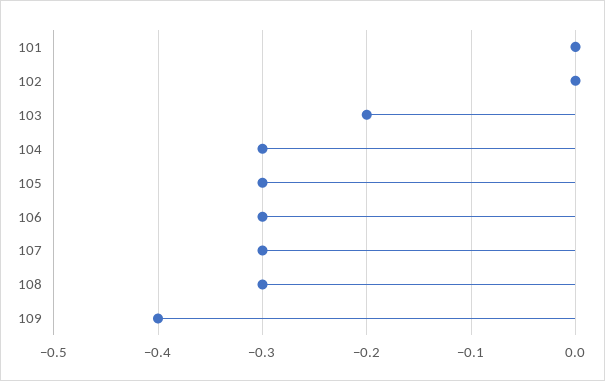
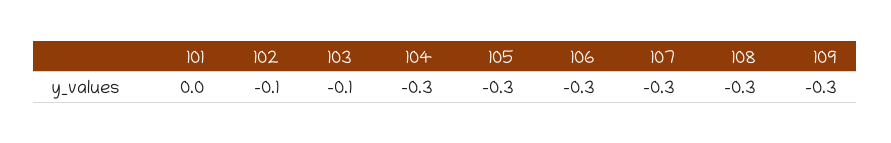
  {
    "101": 0,
-   "102": 0,
+   "102": -0.1,
-   "103": -0.2,
+   "103": -0.1,
    "104": -0.3,
    "105": -0.3,
    "106": -0.3,
    "107": -0.3,
    "108": -0.3,
-   "109": -0.4
+   "109": -0.3
  }

